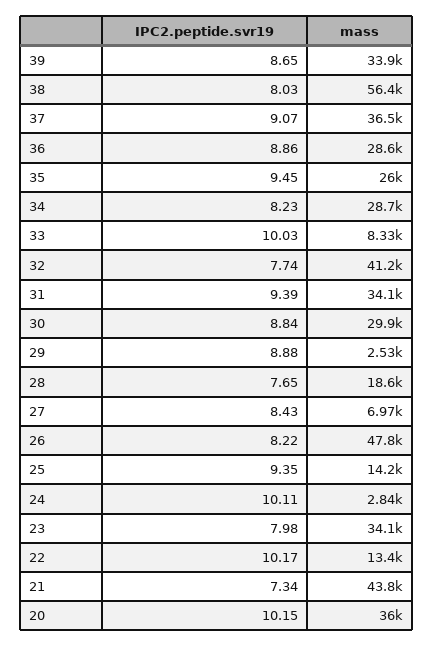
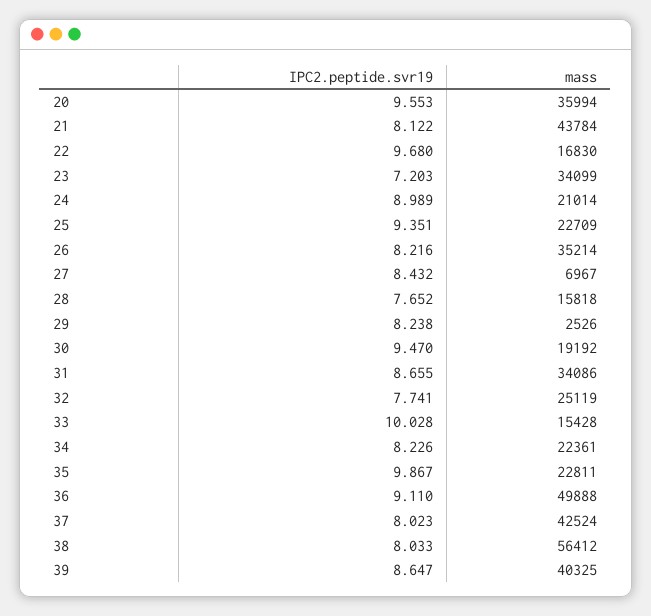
  {
    "IPC2.peptide.svr19": {
      "39": 8.647,
      "38": 8.033,
-     "37": 9.07,
+     "37": 8.023,
-     "36": 8.86,
+     "36": 9.11,
-     "35": 9.45,
+     "35": 9.867,
      "34": 8.226,
      "33": 10.028,
      "32": 7.741,
-     "31": 9.39,
+     "31": 8.655,
-     "30": 8.84,
+     "30": 9.47,
-     "29": 8.88,
+     "29": 8.238,
      "28": 7.652,
      "27": 8.432,
      "26": 8.216,
      "25": 9.351,
-     "24": 10.11,
+     "24": 8.989,
-     "23": 7.98,
+     "23": 7.203,
-     "22": 10.17,
+     "22": 9.68,
-     "21": 7.34,
+     "21": 8.122,
-     "20": 10.15
+     "20": 9.553
    },
    "mass": {
-     "39": 33900,
+     "39": 40325,
      "38": 56412,
-     "37": 36500,
+     "37": 42524,
-     "36": 28600,
+     "36": 49888,
-     "35": 26000,
+     "35": 22811,
-     "34": 28700,
+     "34": 22361,
-     "33": 8330,
+     "33": 15428,
-     "32": 41200,
+     "32": 25119,
      "31": 34086,
-     "30": 29900,
+     "30": 19192,
      "29": 2526,
-     "28": 18600,
+     "28": 15818,
      "27": 6967,
-     "26": 47800,
+     "26": 35214,
-     "25": 14200,
+     "25": 22709,
-     "24": 2840,
+     "24": 21014,
      "23": 34099,
-     "22": 13400,
+     "22": 16830,
      "21": 43784,
      "20": 35994
    }
  }

